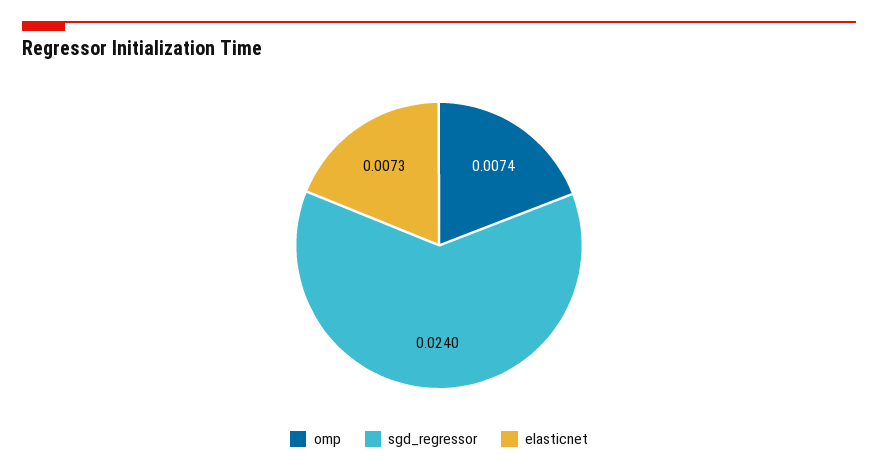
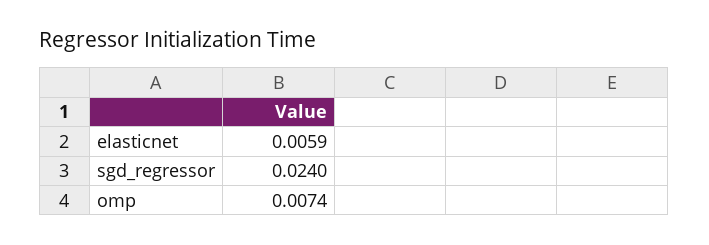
  {
    "omp": 0.0074,
    "sgd_regressor": 0.024,
-   "elasticnet": 0.0073
+   "elasticnet": 0.0059
  }

